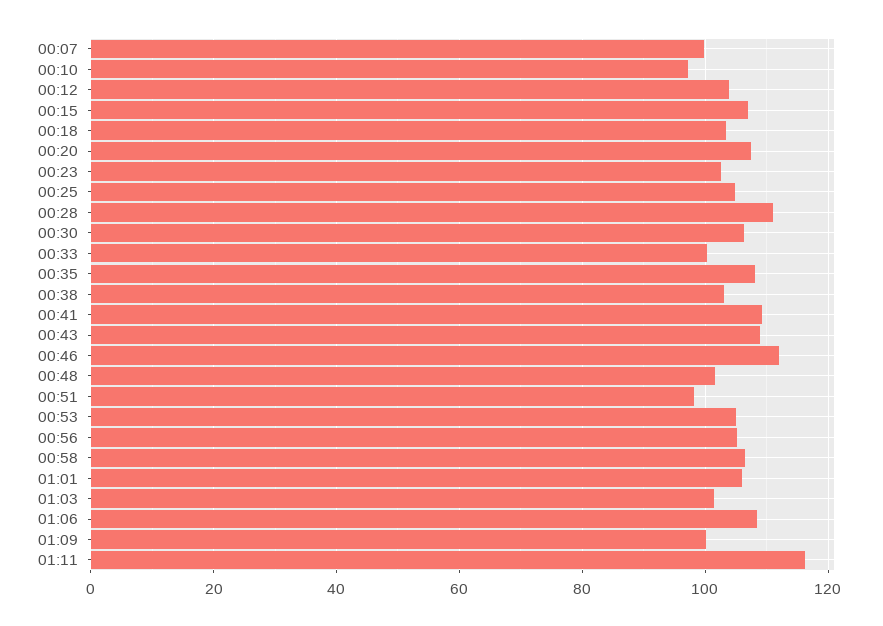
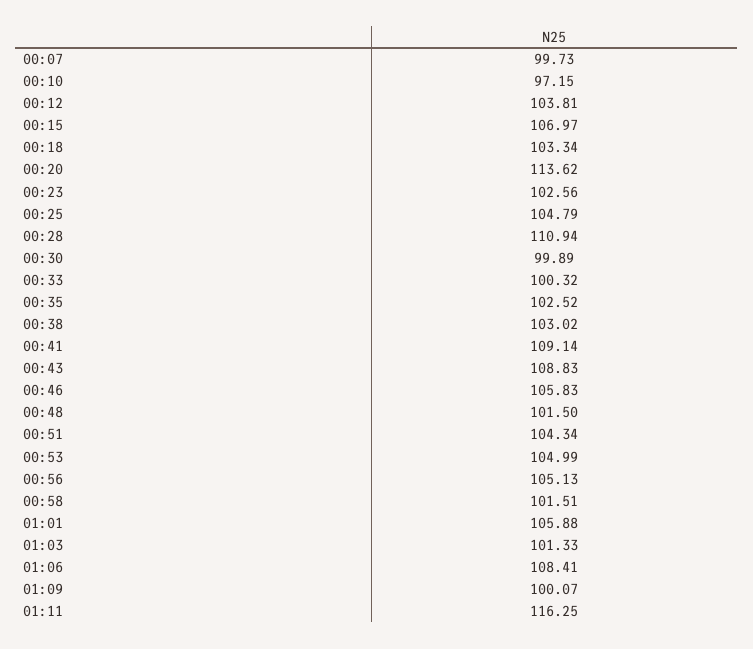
  {
    "00:07": 99.73,
    "00:10": 97.15,
    "00:12": 103.81,
    "00:15": 106.97,
    "00:18": 103.34,
-   "00:20": 108,
+   "00:20": 113.62,
    "00:23": 102.56,
    "00:25": 104.79,
    "00:28": 110.94,
-   "00:30": 106,
+   "00:30": 99.89,
    "00:33": 100.32,
-   "00:35": 108,
+   "00:35": 102.52,
    "00:38": 103.02,
    "00:41": 109.14,
    "00:43": 108.83,
-   "00:46": 112,
+   "00:46": 105.83,
    "00:48": 101.5,
-   "00:51": 98,
+   "00:51": 104.34,
    "00:53": 104.99,
    "00:56": 105.13,
-   "00:58": 106,
+   "00:58": 101.51,
    "01:01": 105.88,
    "01:03": 101.33,
    "01:06": 108.41,
    "01:09": 100.07,
    "01:11": 116.25
  }

